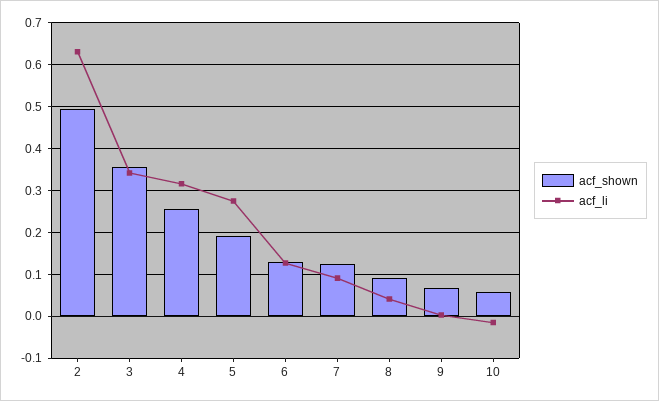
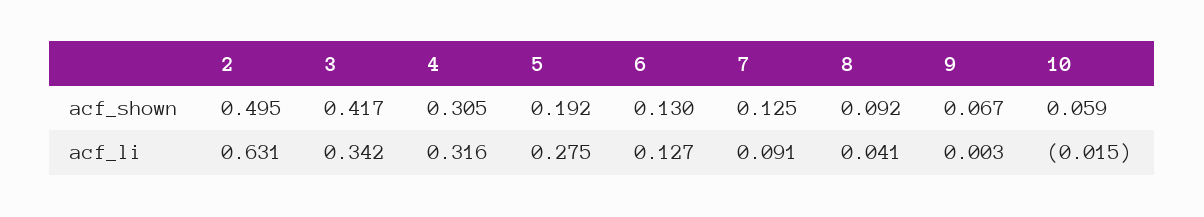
  {
    "acf_shown": {
      "2": 0.495,
-     "3": 0.36,
+     "3": 0.417,
-     "4": 0.26,
+     "4": 0.305,
      "5": 0.192,
      "6": 0.13,
      "7": 0.125,
      "8": 0.092,
      "9": 0.067,
      "10": 0.059
    },
    "acf_li": {
      "2": 0.631,
      "3": 0.342,
      "4": 0.316,
      "5": 0.275,
      "6": 0.127,
      "7": 0.091,
      "8": 0.041,
      "9": 0.003,
      "10": -0.015
    }
  }

